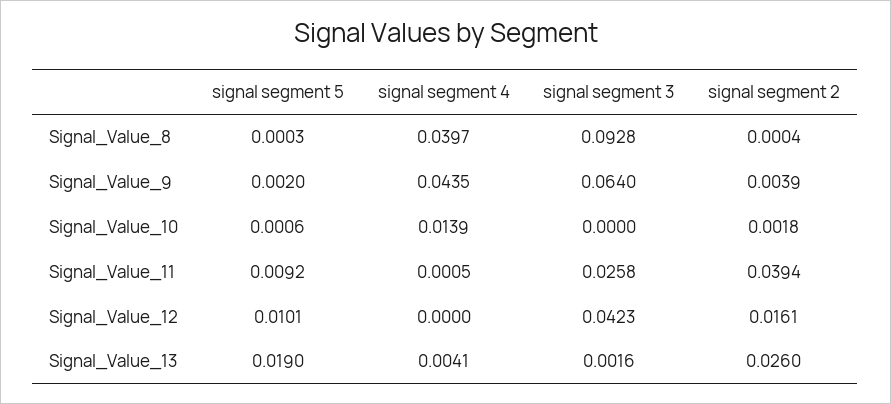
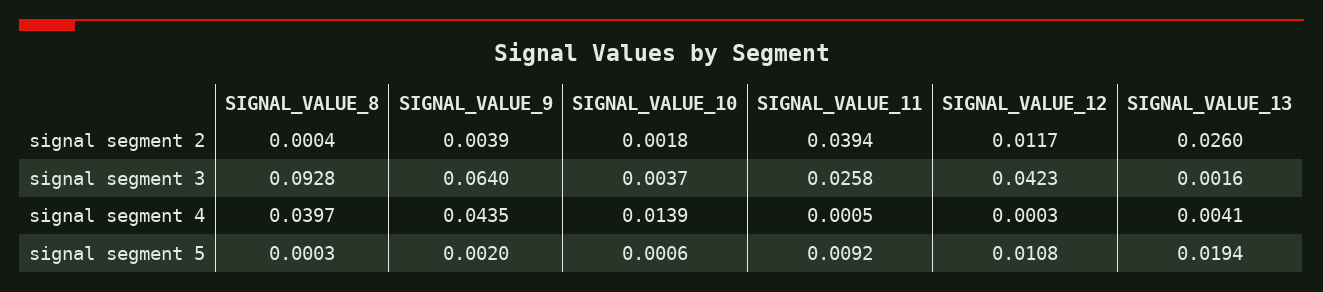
  {
    "signal segment 5": {
      "Signal_Value_8": 0.0003,
      "Signal_Value_9": 0.002,
      "Signal_Value_10": 0.0006,
      "Signal_Value_11": 0.0092,
-     "Signal_Value_12": 0.0101,
+     "Signal_Value_12": 0.0108,
-     "Signal_Value_13": 0.019
+     "Signal_Value_13": 0.0194
    },
    "signal segment 4": {
      "Signal_Value_8": 0.0397,
      "Signal_Value_9": 0.0435,
      "Signal_Value_10": 0.0139,
      "Signal_Value_11": 0.0005,
-     "Signal_Value_12": 0,
+     "Signal_Value_12": 0.0003,
      "Signal_Value_13": 0.0041
    },
    "signal segment 3": {
      "Signal_Value_8": 0.0928,
      "Signal_Value_9": 0.064,
-     "Signal_Value_10": 0,
+     "Signal_Value_10": 0.0037,
      "Signal_Value_11": 0.0258,
      "Signal_Value_12": 0.0423,
      "Signal_Value_13": 0.0016
    },
    "signal segment 2": {
      "Signal_Value_8": 0.0004,
      "Signal_Value_9": 0.0039,
      "Signal_Value_10": 0.0018,
      "Signal_Value_11": 0.0394,
-     "Signal_Value_12": 0.0161,
+     "Signal_Value_12": 0.0117,
      "Signal_Value_13": 0.026
    }
  }

